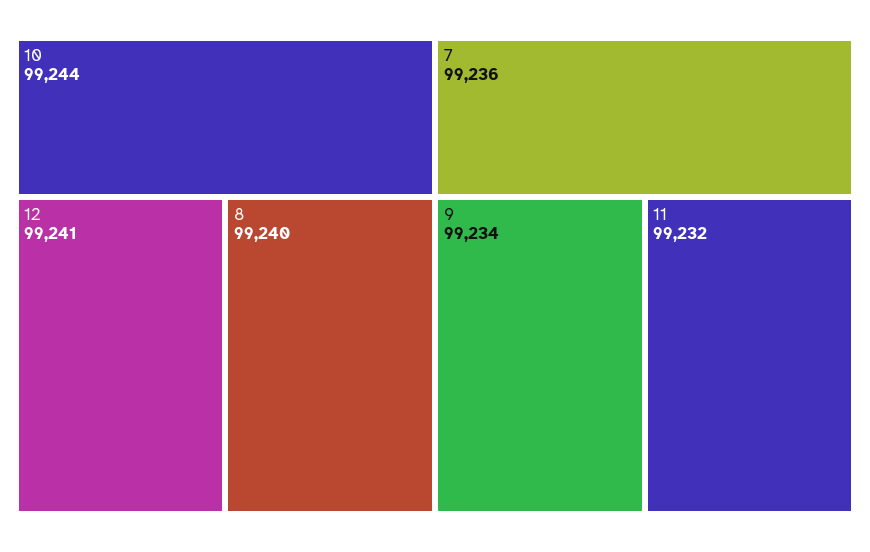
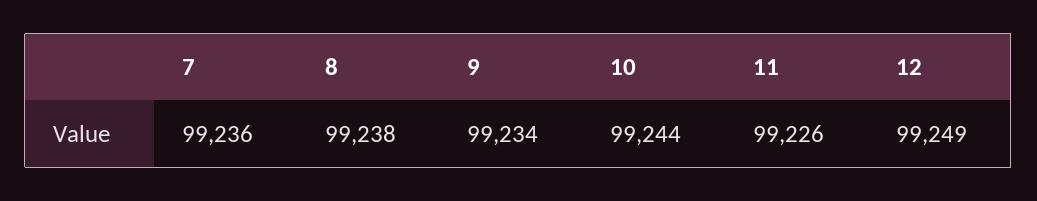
  {
    "10": 99244,
-   "12": 99241,
+   "12": 99249,
-   "8": 99240,
+   "8": 99238,
    "7": 99236,
    "9": 99234,
-   "11": 99232
+   "11": 99226
  }

